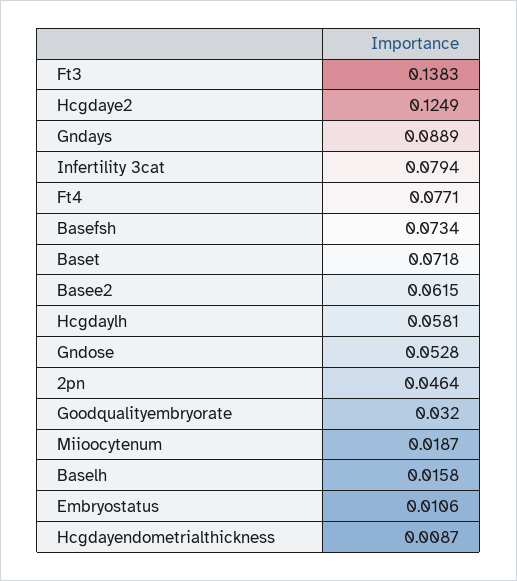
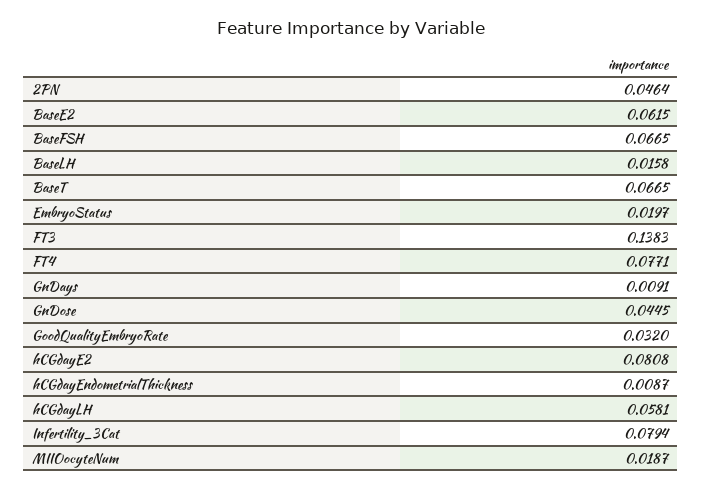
  {
    "Ft3": 0.1383,
-   "Hcgdaye2": 0.1249,
+   "Hcgdaye2": 0.0808,
-   "Gndays": 0.0889,
+   "Gndays": 0.0091,
    "Infertility 3cat": 0.0794,
    "Ft4": 0.0771,
-   "Basefsh": 0.0734,
+   "Basefsh": 0.0665,
-   "Baset": 0.0718,
+   "Baset": 0.0665,
    "Basee2": 0.0615,
    "Hcgdaylh": 0.0581,
-   "Gndose": 0.0528,
+   "Gndose": 0.0445,
    "2pn": 0.0464,
    "Goodqualityembryorate": 0.032,
    "Miioocytenum": 0.0187,
    "Baselh": 0.0158,
-   "Embryostatus": 0.0106,
+   "Embryostatus": 0.0197,
    "Hcgdayendometrialthickness": 0.0087
  }

